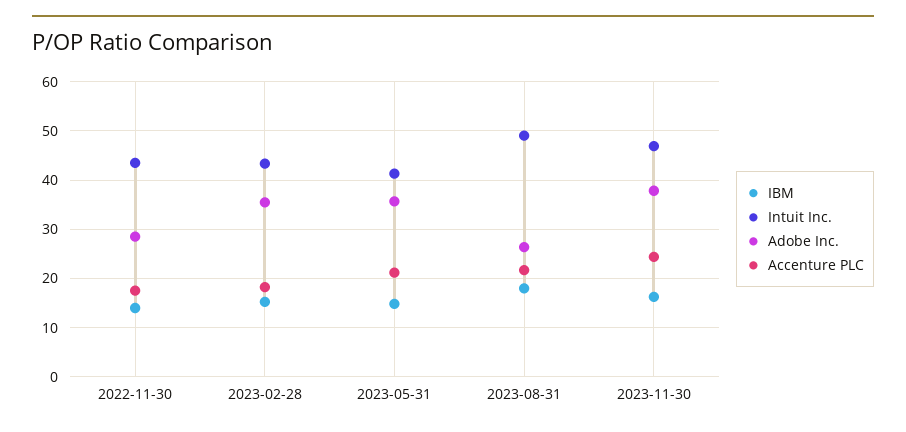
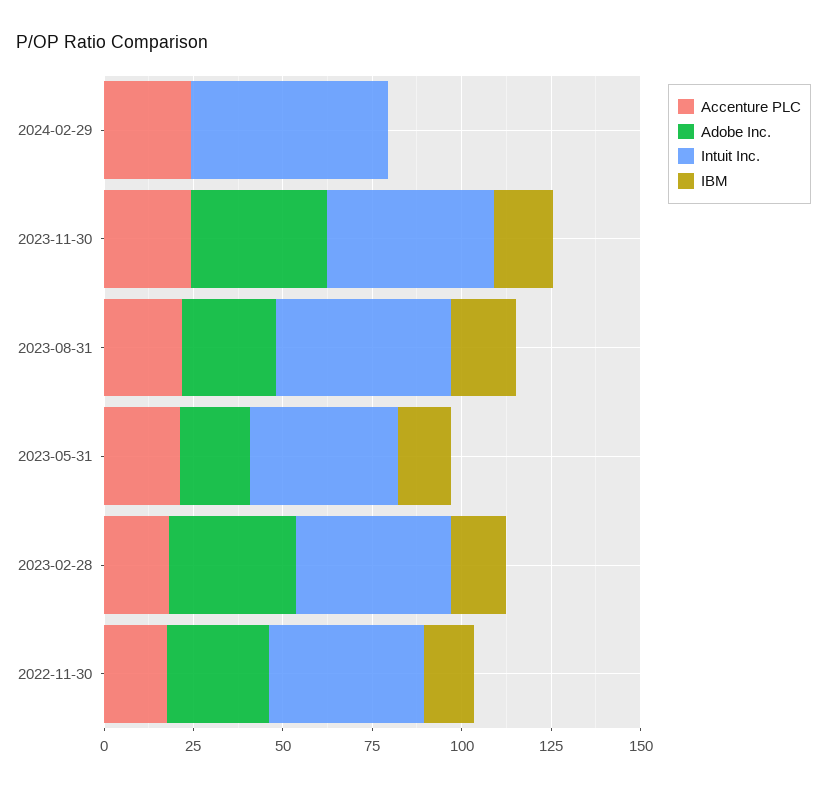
  {
    "IBM": {
      "2022-11-30": 14,
      "2023-02-28": 16,
      "2023-05-31": 14,
      "2023-08-31": 18,
-     "2023-11-30": 16
+     "2023-11-30": 16,
+     "2024-02-29": 0
    },
    "Intuit Inc.": {
      "2022-11-30": 44,
      "2023-02-28": 44,
      "2023-05-31": 42,
      "2023-08-31": 50,
-     "2023-11-30": 46
+     "2023-11-30": 46,
+     "2024-02-29": 55
    },
    "Adobe Inc.": {
      "2022-11-30": 28,
      "2023-02-28": 36,
-     "2023-05-31": 36,
+     "2023-05-31": 20,
      "2023-08-31": 26,
-     "2023-11-30": 38
+     "2023-11-30": 38,
+     "2024-02-29": 0
    },
    "Accenture PLC": {
      "2022-11-30": 18,
      "2023-02-28": 18,
      "2023-05-31": 22,
      "2023-08-31": 22,
-     "2023-11-30": 24
+     "2023-11-30": 24,
+     "2024-02-29": 25
    }
  }

